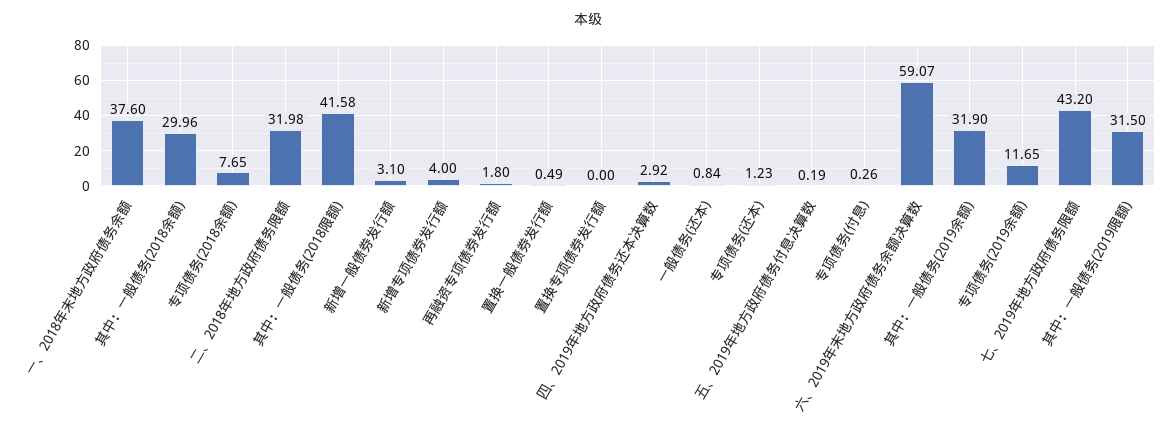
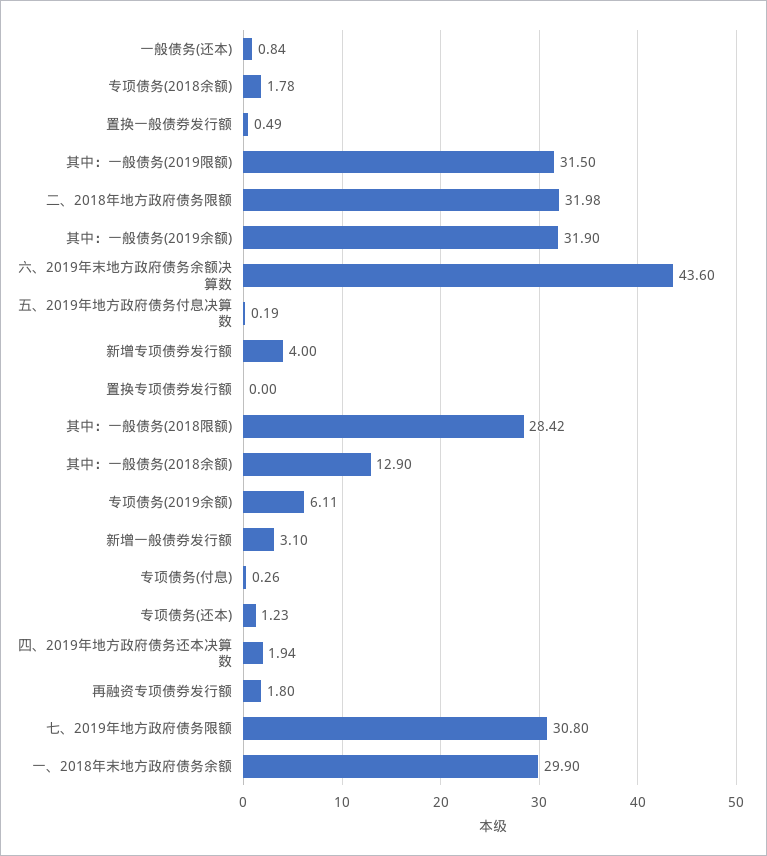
  {
-   "一、2018年末地方政府债务余额": 37.6,
+   "一、2018年末地方政府债务余额": 29.9,
-   "其中：一般债务(2018余额)": 29.96,
+   "其中：一般债务(2018余额)": 12.9,
-   "专项债务(2018余额)": 7.65,
+   "专项债务(2018余额)": 1.78,
    "二、2018年地方政府债务限额": 31.98,
-   "其中：一般债务(2018限额)": 41.58,
+   "其中：一般债务(2018限额)": 28.42,
    "新增一般债券发行额": 3.1,
    "新增专项债券发行额": 4,
    "再融资专项债券发行额": 1.8,
    "置换一般债券发行额": 0.49,
    "置换专项债券发行额": 0,
-   "四、2019年地方政府债务还本决算数": 2.92,
+   "四、2019年地方政府债务还本决算数": 1.94,
    "一般债务(还本)": 0.84,
    "专项债务(还本)": 1.23,
    "五、2019年地方政府债务付息决算数": 0.19,
    "专项债务(付息)": 0.26,
-   "六、2019年末地方政府债务余额决算数": 59.07,
+   "六、2019年末地方政府债务余额决算数": 43.6,
    "其中：一般债务(2019余额)": 31.9,
-   "专项债务(2019余额)": 11.65,
+   "专项债务(2019余额)": 6.11,
-   "七、2019年地方政府债务限额": 43.2,
+   "七、2019年地方政府债务限额": 30.8,
    "其中：一般债务(2019限额)": 31.5
  }

